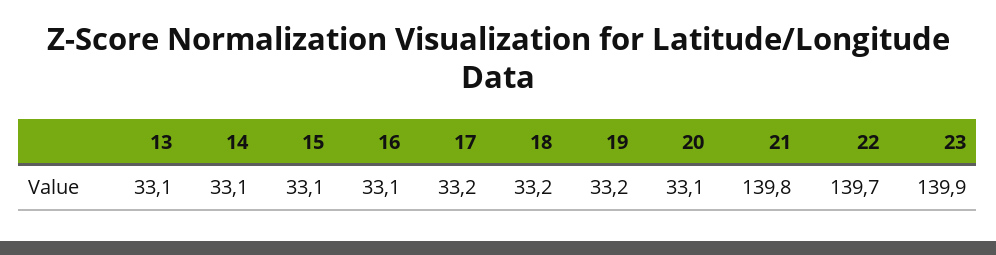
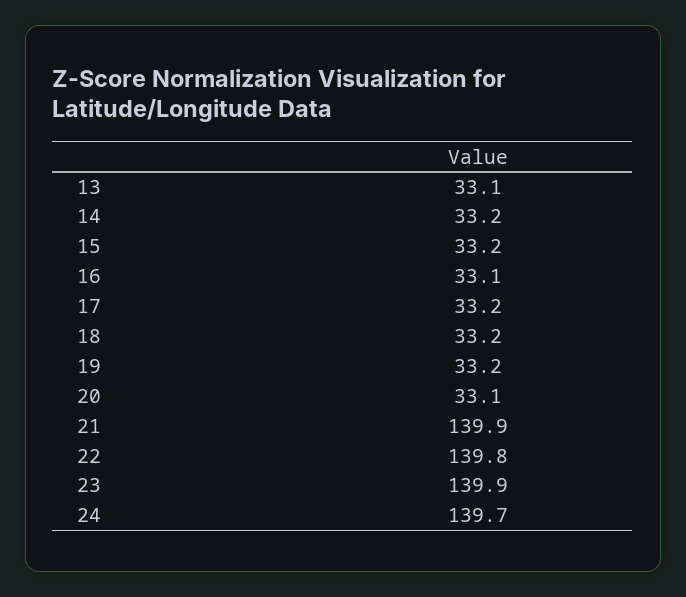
  {
    "13": 33.1,
-   "14": 33.1,
+   "14": 33.2,
-   "15": 33.1,
+   "15": 33.2,
    "16": 33.1,
    "17": 33.2,
    "18": 33.2,
    "19": 33.2,
    "20": 33.1,
-   "21": 139.8,
+   "21": 139.9,
-   "22": 139.7,
+   "22": 139.8,
-   "23": 139.9
+   "23": 139.9,
+   "24": 139.7
  }

